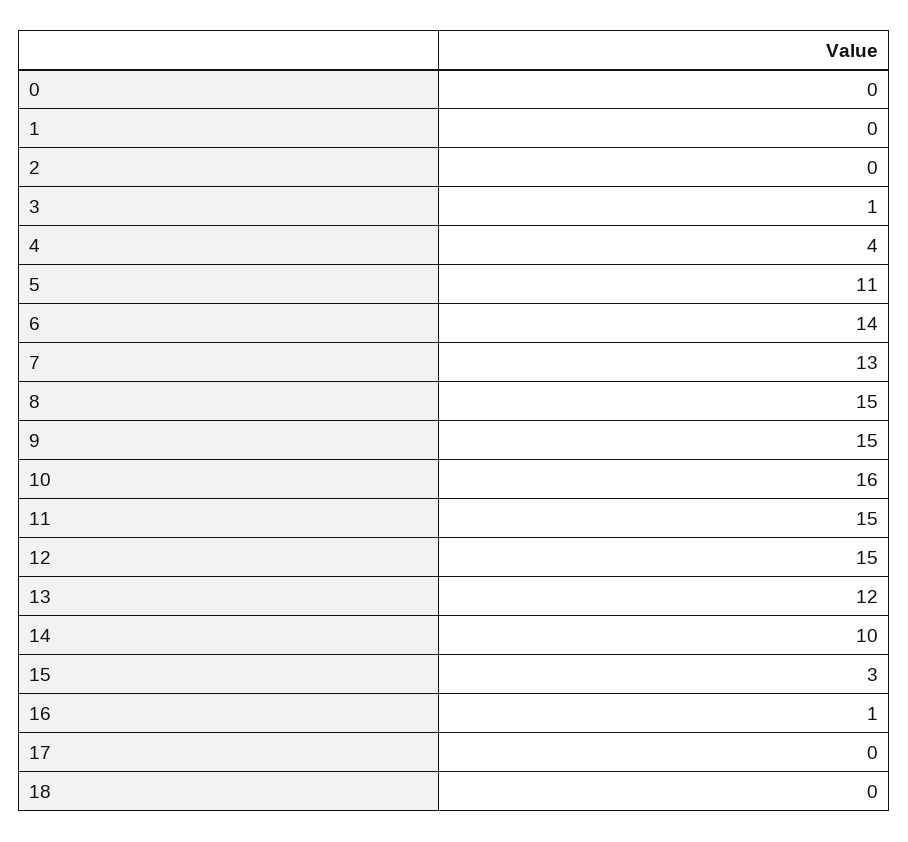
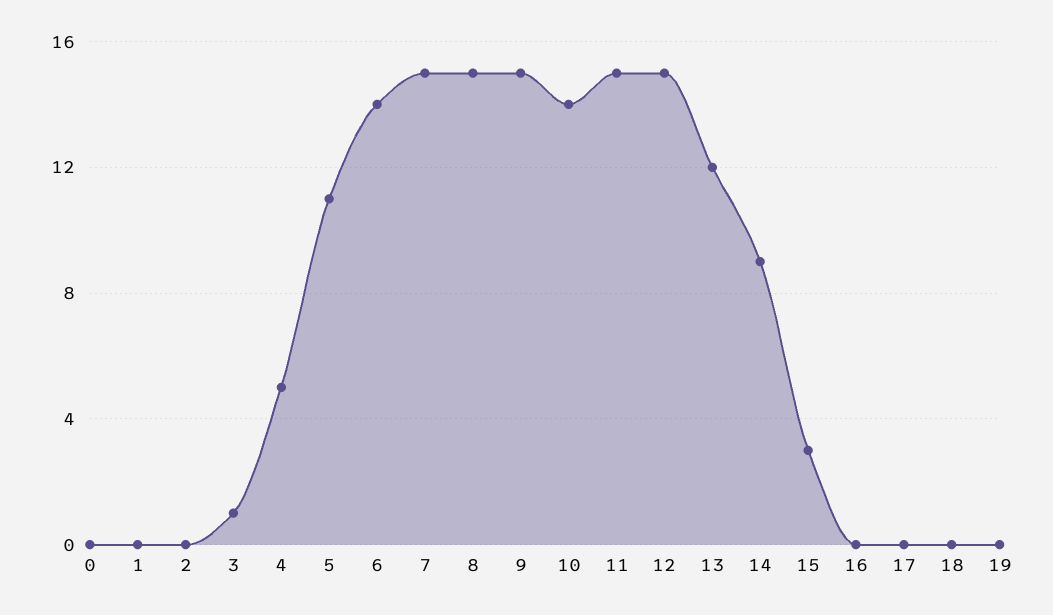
  {
    "0": 0,
    "1": 0,
    "2": 0,
    "3": 1,
-   "4": 4,
+   "4": 5,
    "5": 11,
    "6": 14,
-   "7": 13,
+   "7": 15,
    "8": 15,
    "9": 15,
-   "10": 16,
+   "10": 14,
    "11": 15,
    "12": 15,
    "13": 12,
-   "14": 10,
+   "14": 9,
    "15": 3,
-   "16": 1,
+   "16": 0,
    "17": 0,
-   "18": 0
+   "18": 0,
+   "19": 0
  }

